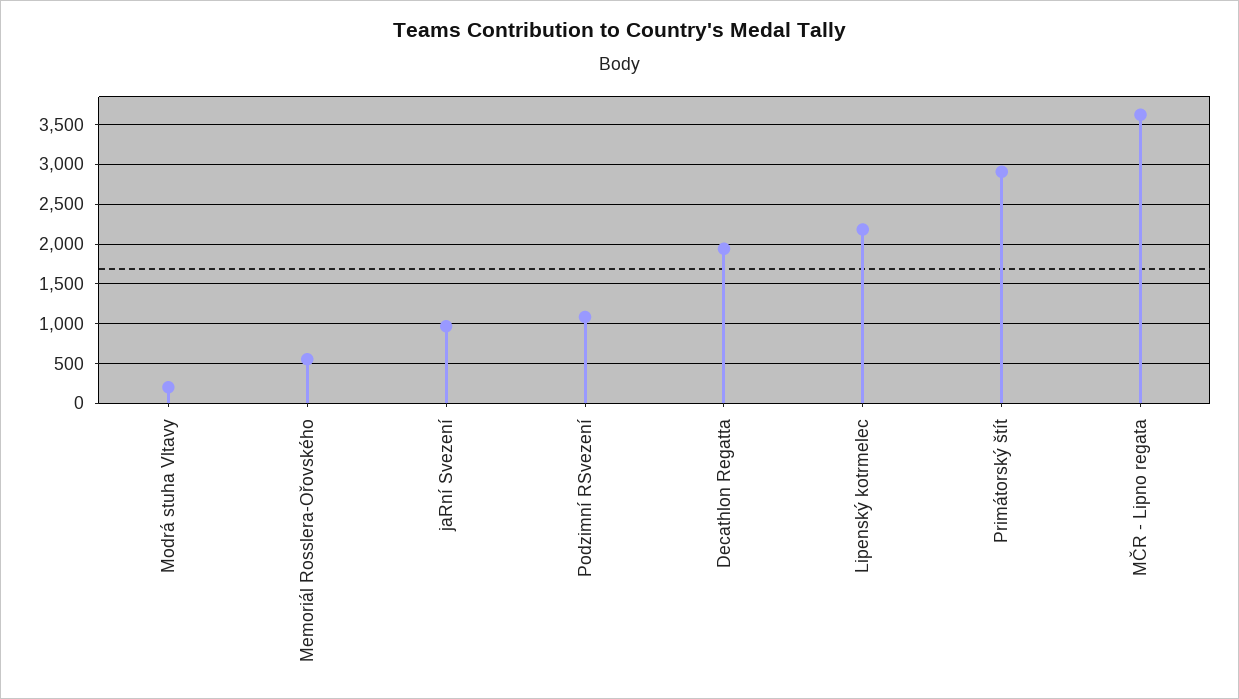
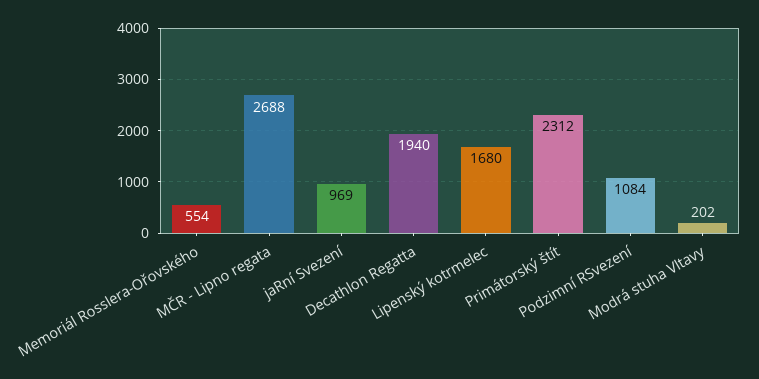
  {
    "Modrá stuha Vltavy": 202,
    "Memoriál Rosslera-Ořovského": 554,
    "jaRní Svezení": 969,
    "Podzimní RSvezení": 1084,
    "Decathlon Regatta": 1940,
-   "Lipenský kotrmelec": 2200,
+   "Lipenský kotrmelec": 1680,
-   "Primátorský štít": 2900,
+   "Primátorský štít": 2312,
-   "MČR - Lipno regata": 3600
+   "MČR - Lipno regata": 2688
  }

